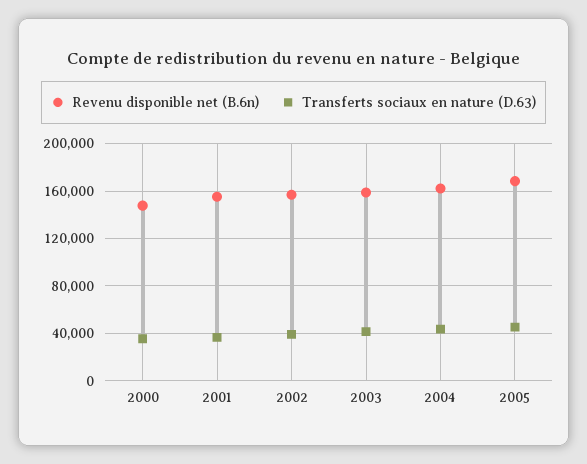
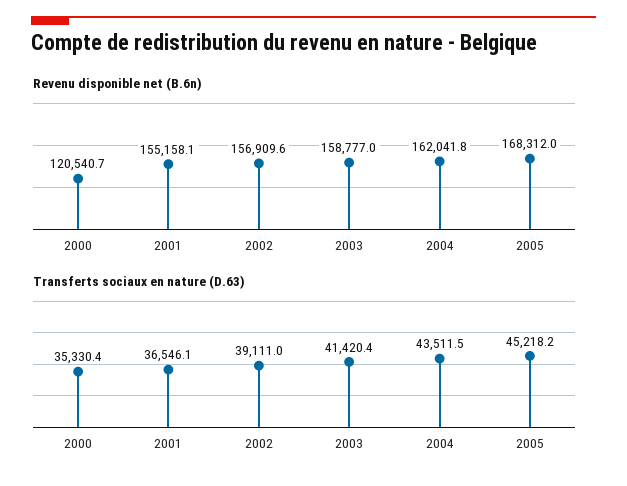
  {
    "Revenu disponible net (B.6n)": {
-     "2000": 150000,
+     "2000": 120540.7,
      "2001": 155158.1,
      "2002": 156909.6,
      "2003": 158777,
      "2004": 162041.8,
      "2005": 168312
    },
    "Transferts sociaux en nature (D.63)": {
      "2000": 35330.4,
      "2001": 36546.1,
      "2002": 39111,
      "2003": 41420.4,
      "2004": 43511.5,
      "2005": 45218.2
    }
  }

